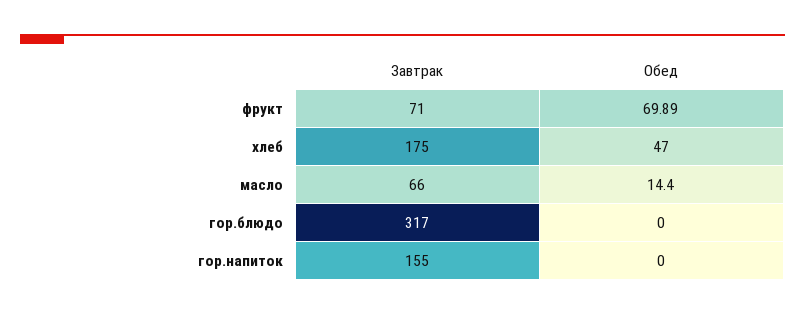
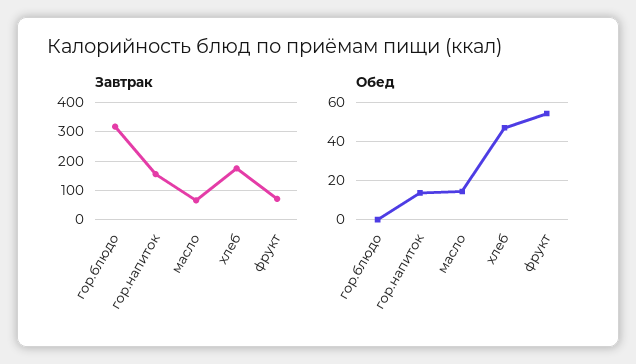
  {
    "Завтрак": {
      "фрукт": 71,
      "хлеб": 175,
      "масло": 66,
      "гор.блюдо": 317,
      "гор.напиток": 155
    },
    "Обед": {
-     "фрукт": 69.89,
+     "фрукт": 55,
      "хлеб": 47,
      "масло": 14.4,
      "гор.блюдо": 0,
-     "гор.напиток": 0
+     "гор.напиток": 15
    }
  }

